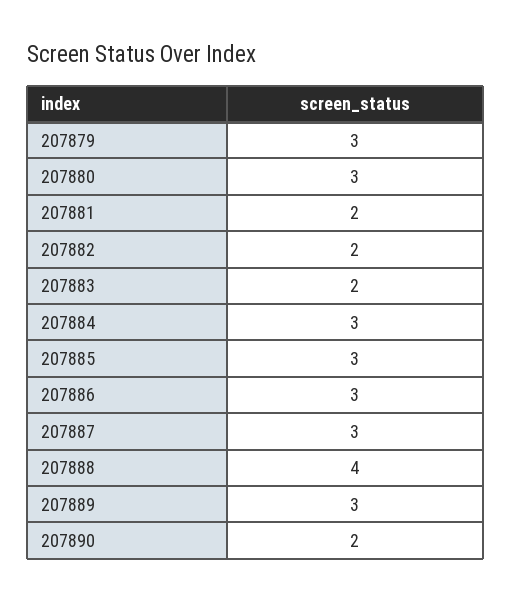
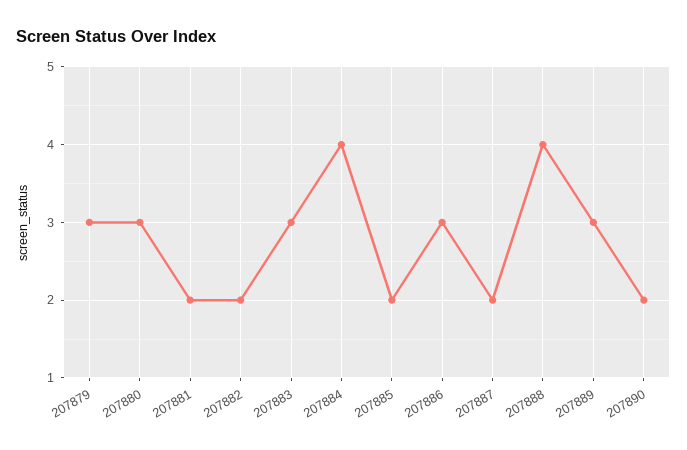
  {
    "207879": 3,
    "207880": 3,
    "207881": 2,
    "207882": 2,
-   "207883": 2,
+   "207883": 3,
-   "207884": 3,
+   "207884": 4,
-   "207885": 3,
+   "207885": 2,
    "207886": 3,
-   "207887": 3,
+   "207887": 2,
    "207888": 4,
    "207889": 3,
    "207890": 2
  }

